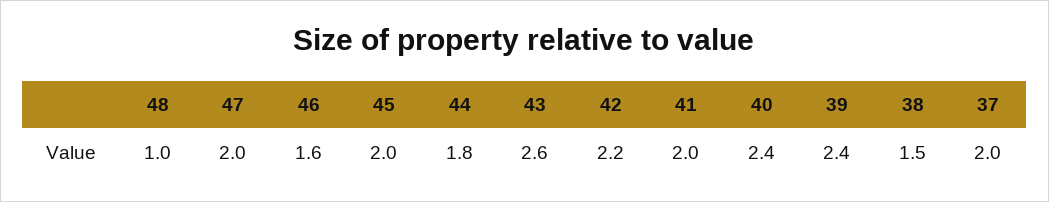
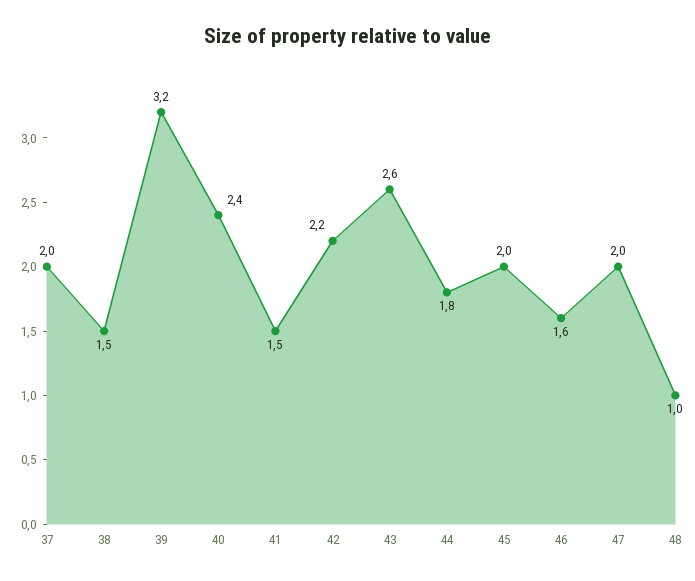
  {
    "48": 1,
    "47": 2,
    "46": 1.6,
    "45": 2,
    "44": 1.8,
    "43": 2.6,
    "42": 2.2,
-   "41": 2,
+   "41": 1.5,
    "40": 2.4,
-   "39": 2.4,
+   "39": 3.2,
    "38": 1.5,
    "37": 2
  }

